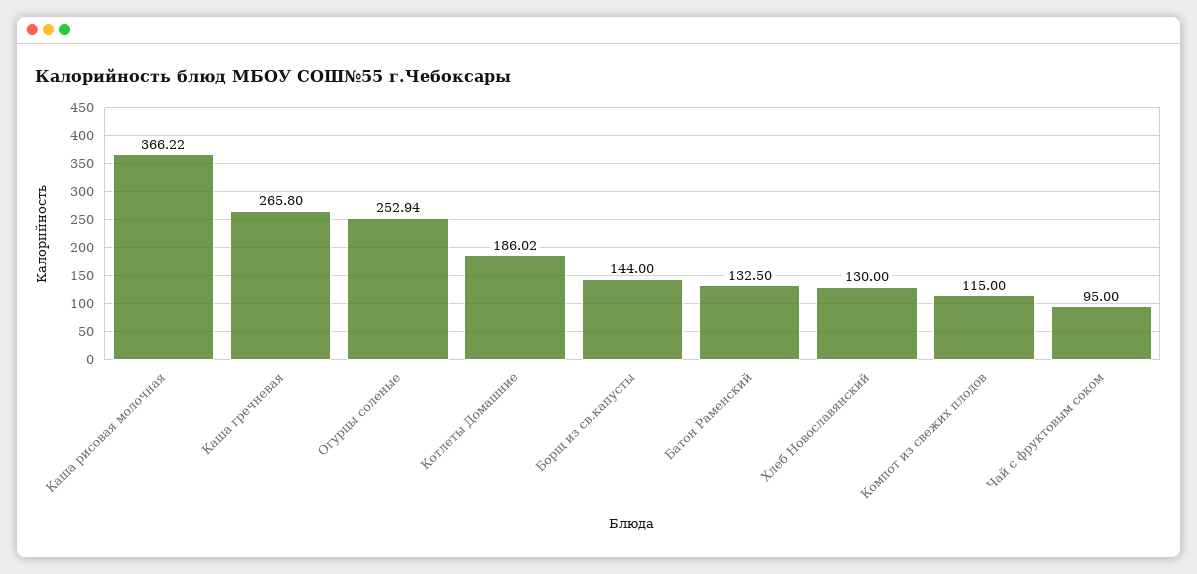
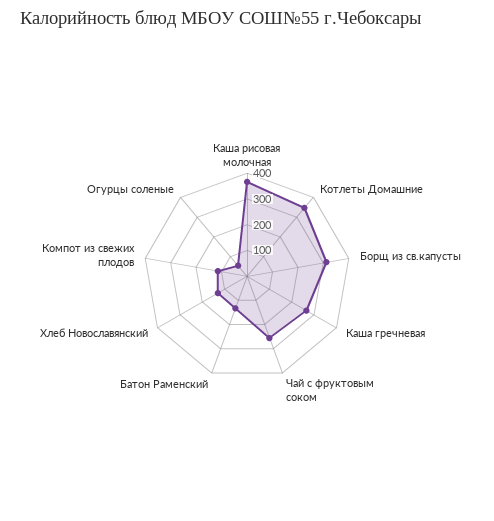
  {
    "Каша рисовая молочная": 366.22,
    "Каша гречневая": 265.8,
-   "Огурцы соленые": 252.94,
+   "Огурцы соленые": 50,
-   "Котлеты Домашние": 186.02,
+   "Котлеты Домашние": 350,
-   "Борщ из св.капусты": 144,
+   "Борщ из св.капусты": 300,
    "Батон Раменский": 132.5,
    "Хлеб Новославянский": 130,
    "Компот из свежих плодов": 115,
-   "Чай с фруктовым соком": 95
+   "Чай с фруктовым соком": 250
  }

